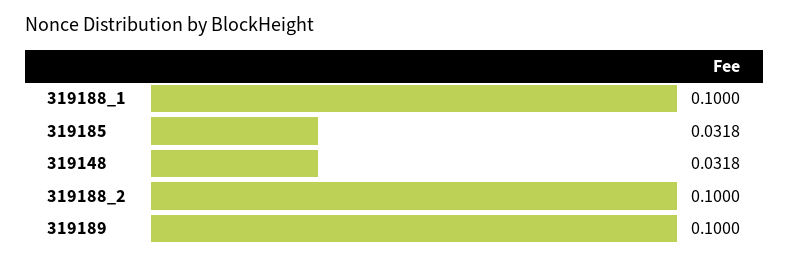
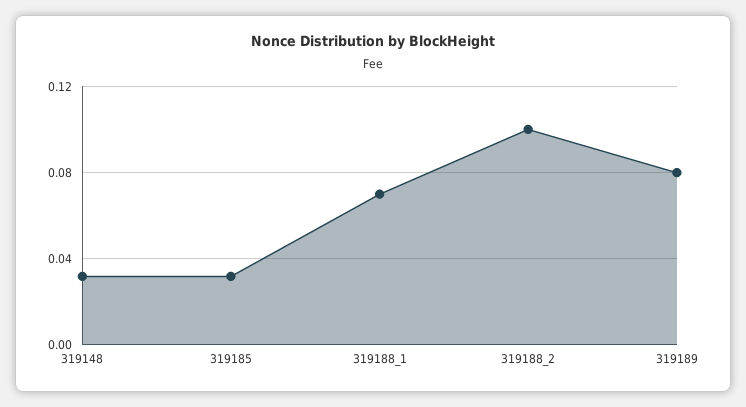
  {
-   "319188_1": 0.1,
+   "319188_1": 0.07,
    "319185": 0.0318,
    "319148": 0.0318,
    "319188_2": 0.1,
-   "319189": 0.1
+   "319189": 0.08
  }

